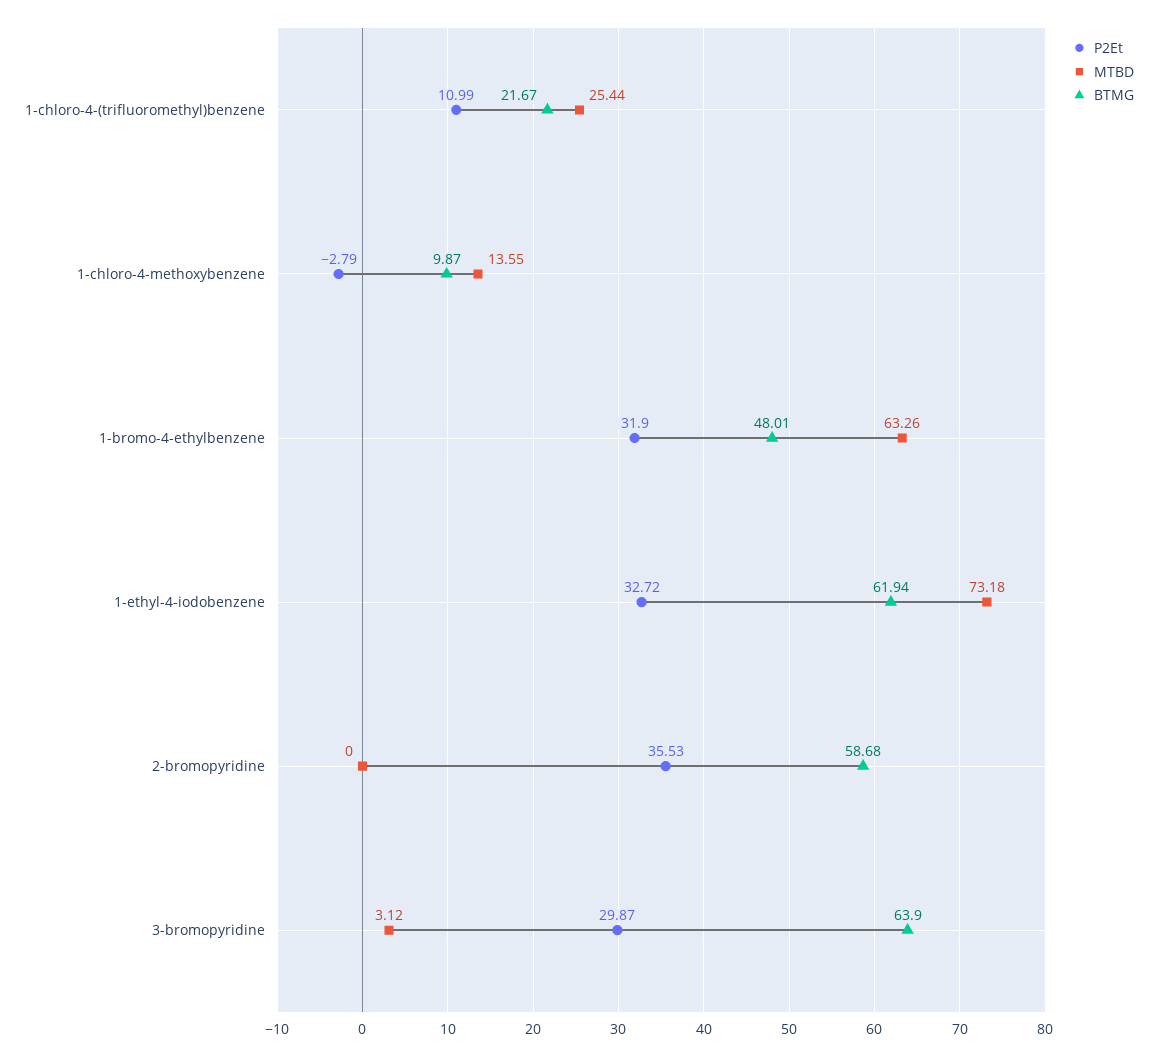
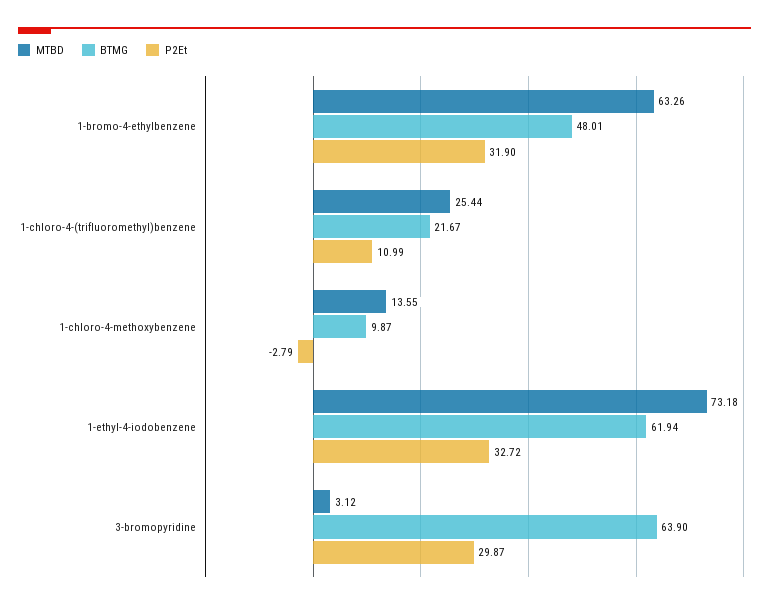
  {
    "P2Et": {
      "1-chloro-4-(trifluoromethyl)benzene": 10.99,
      "1-chloro-4-methoxybenzene": -2.79,
      "1-bromo-4-ethylbenzene": 31.9,
      "1-ethyl-4-iodobenzene": 32.72,
-     "2-bromopyridine": 35.53,
      "3-bromopyridine": 29.87
    },
    "MTBD": {
      "1-chloro-4-(trifluoromethyl)benzene": 25.44,
      "1-chloro-4-methoxybenzene": 13.55,
      "1-bromo-4-ethylbenzene": 63.26,
      "1-ethyl-4-iodobenzene": 73.18,
-     "2-bromopyridine": 0,
      "3-bromopyridine": 3.12
    },
    "BTMG": {
      "1-chloro-4-(trifluoromethyl)benzene": 21.67,
      "1-chloro-4-methoxybenzene": 9.87,
      "1-bromo-4-ethylbenzene": 48.01,
      "1-ethyl-4-iodobenzene": 61.94,
-     "2-bromopyridine": 58.68,
      "3-bromopyridine": 63.9
    }
  }

